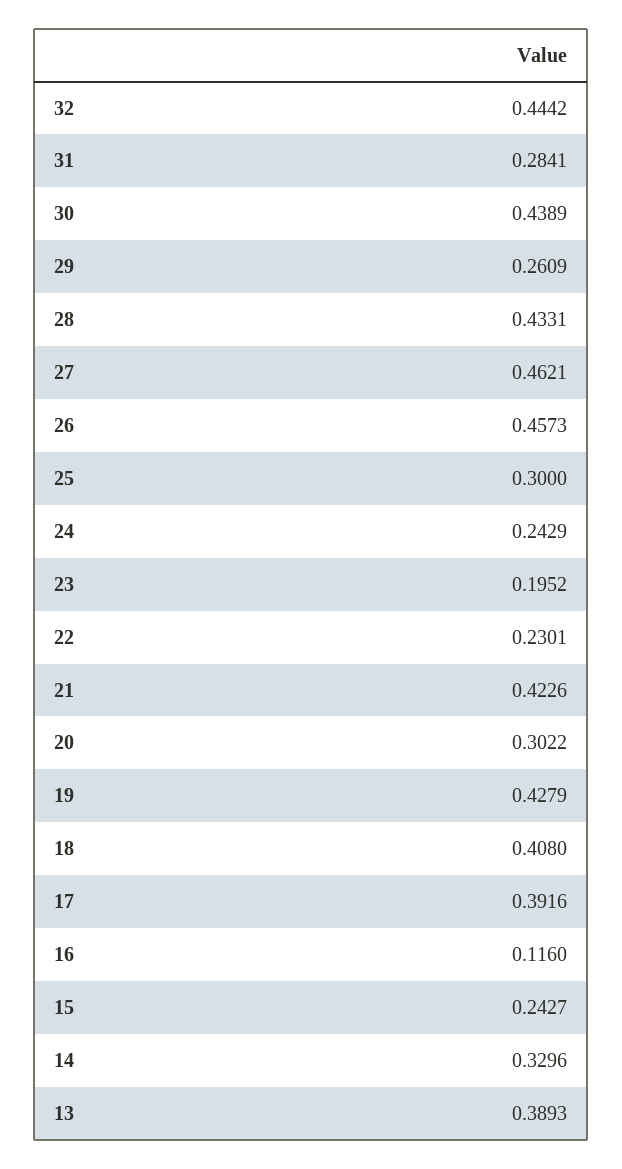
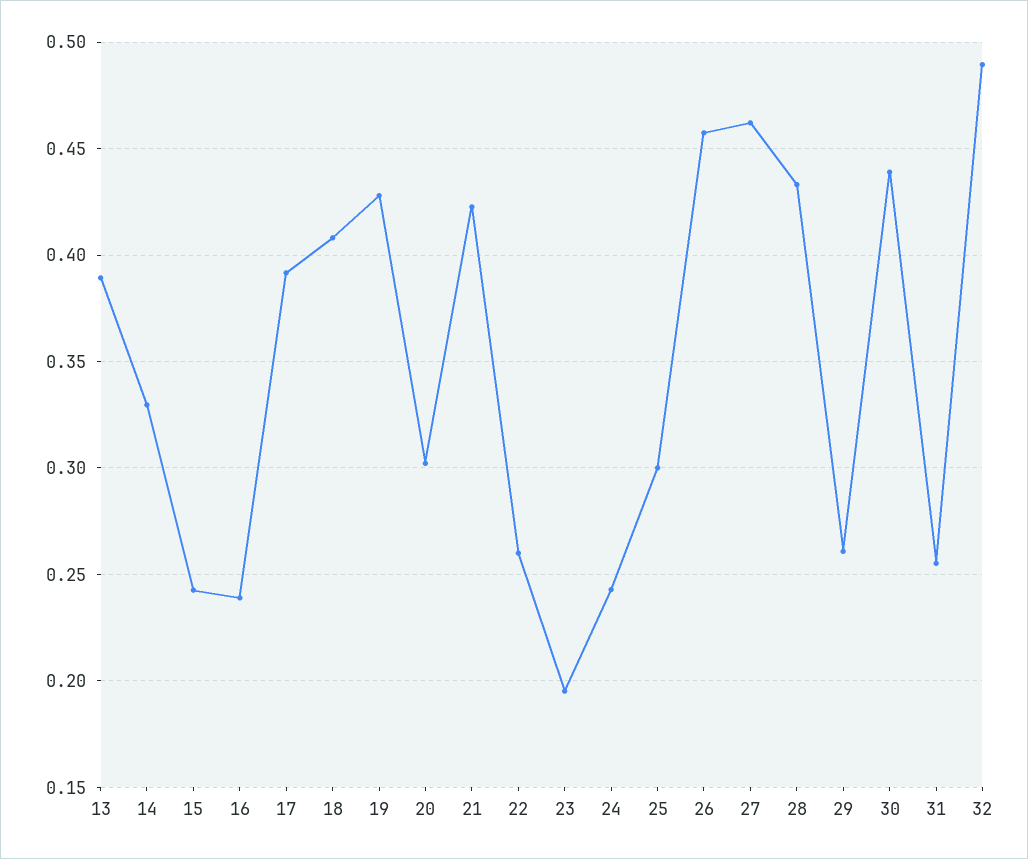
  {
-   "32": 0.4442,
+   "32": 0.49,
-   "31": 0.2841,
+   "31": 0.255,
    "30": 0.4389,
    "29": 0.2609,
    "28": 0.4331,
    "27": 0.4621,
    "26": 0.4573,
    "25": 0.3,
    "24": 0.2429,
    "23": 0.1952,
-   "22": 0.2301,
+   "22": 0.26,
    "21": 0.4226,
    "20": 0.3022,
    "19": 0.4279,
    "18": 0.408,
    "17": 0.3916,
-   "16": 0.116,
+   "16": 0.24,
    "15": 0.2427,
    "14": 0.3296,
    "13": 0.3893
  }

